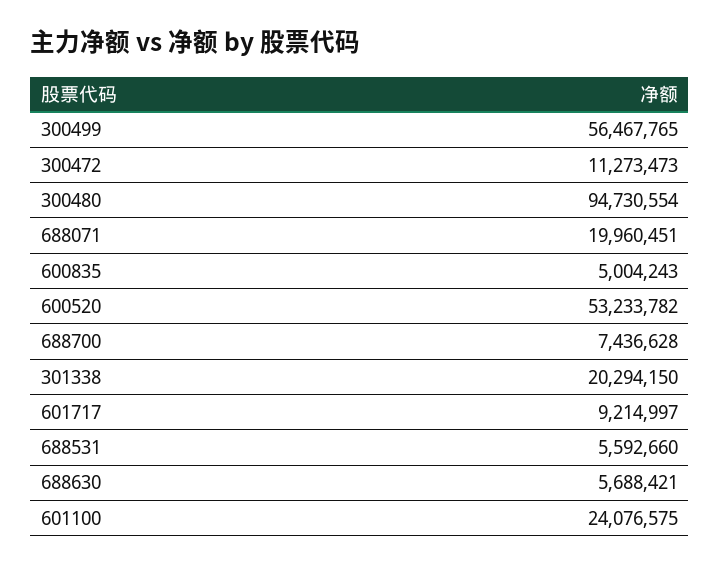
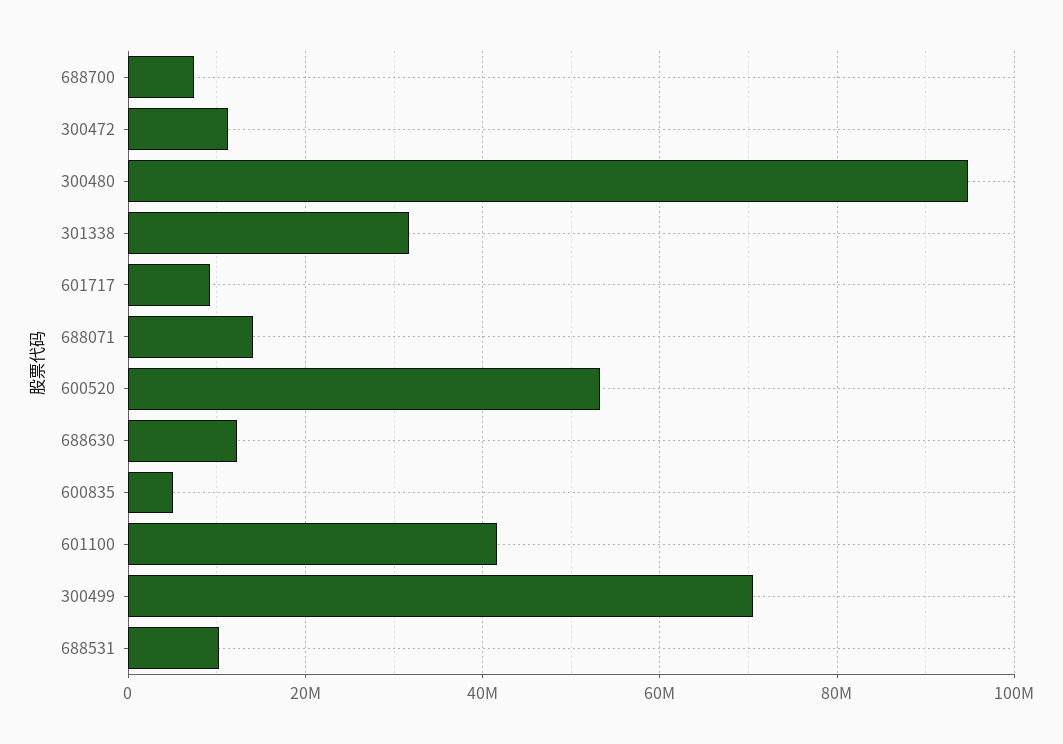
  {
-   "300499": 56467765,
+   "300499": 70000000,
    "300472": 11273473,
    "300480": 94730554,
-   "688071": 19960451,
+   "688071": 14000000,
    "600835": 5004243,
    "600520": 53233782,
    "688700": 7436628,
-   "301338": 20294150,
+   "301338": 32000000,
    "601717": 9214997,
-   "688531": 5592660,
+   "688531": 10000000,
-   "688630": 5688421,
+   "688630": 12000000,
-   "601100": 24076575
+   "601100": 42000000
  }

